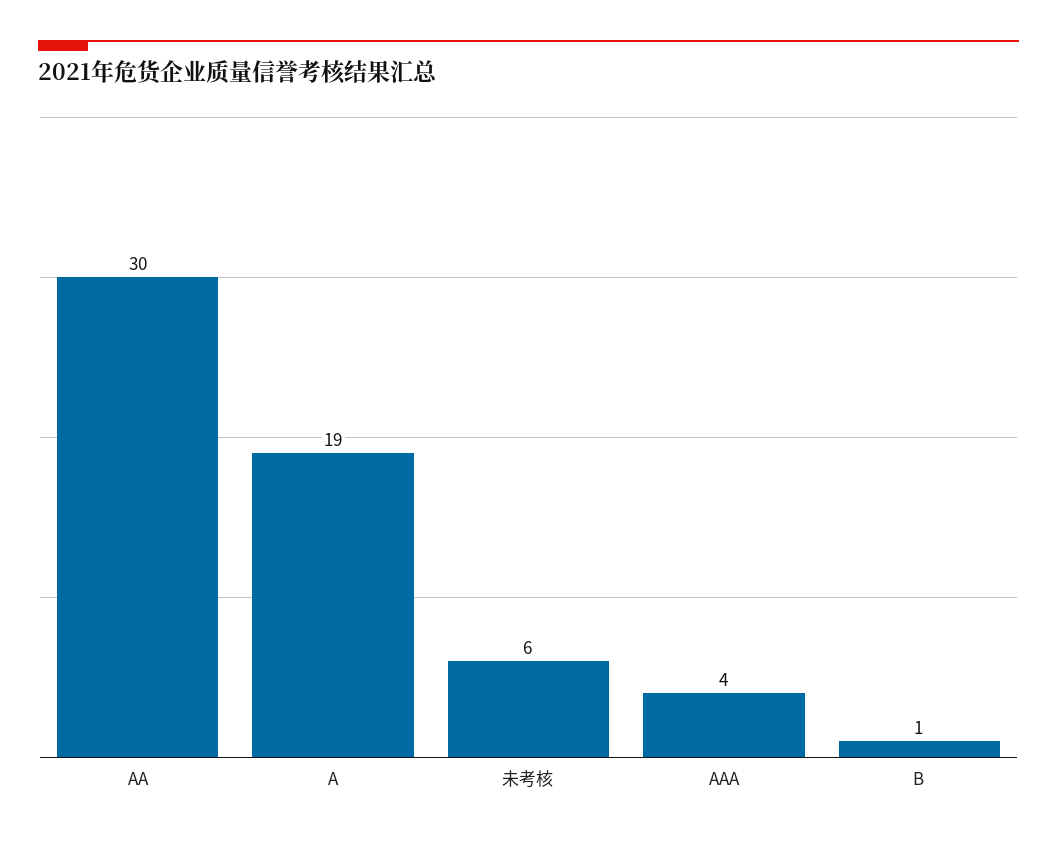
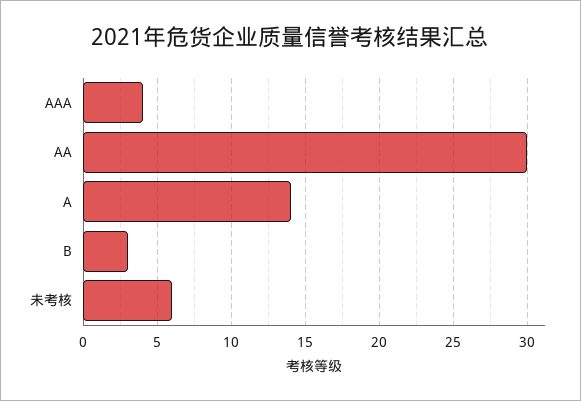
  {
    "AA": 30,
-   "A": 19,
+   "A": 14,
    "未考核": 6,
    "AAA": 4,
-   "B": 1
+   "B": 3
  }

